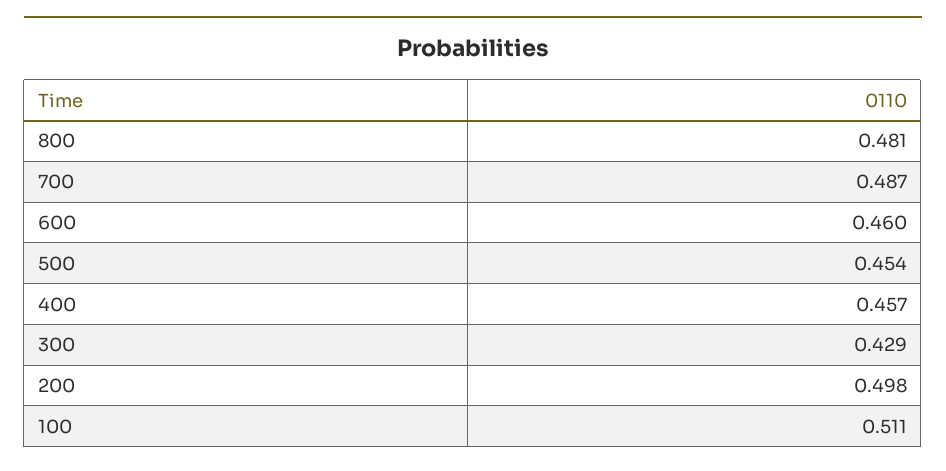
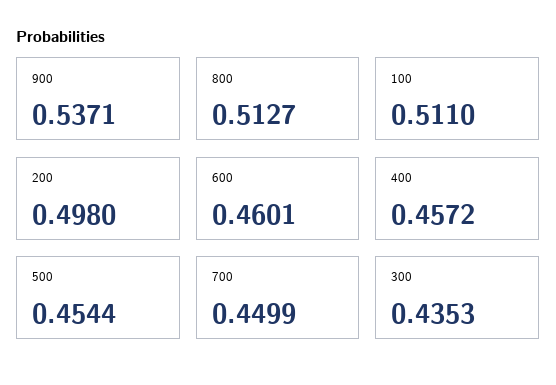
  {
-   "800": 0.481,
+   "800": 0.5127,
-   "700": 0.487,
+   "700": 0.4499,
    "600": 0.4601,
    "500": 0.4544,
    "400": 0.4572,
-   "300": 0.429,
+   "300": 0.4353,
    "200": 0.498,
-   "100": 0.511
+   "100": 0.511,
+   "900": 0.5371
  }

